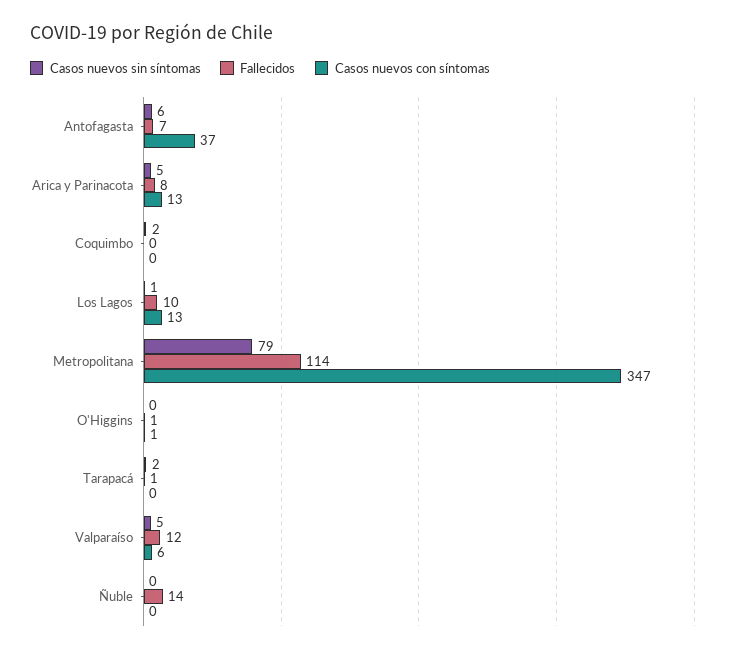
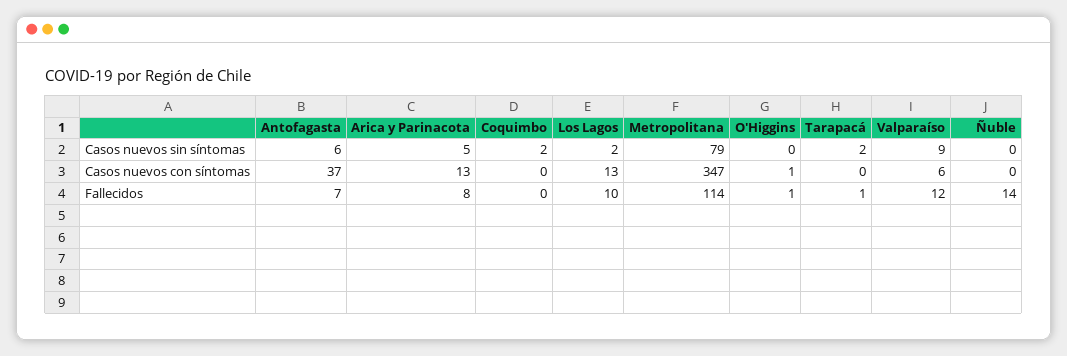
  {
    "Casos nuevos sin síntomas": {
      "Antofagasta": 6,
      "Arica y Parinacota": 5,
      "Coquimbo": 2,
-     "Los Lagos": 1,
+     "Los Lagos": 2,
      "Metropolitana": 79,
      "O'Higgins": 0,
      "Tarapacá": 2,
-     "Valparaíso": 5,
+     "Valparaíso": 9,
      "Ñuble": 0
    },
    "Fallecidos": {
      "Antofagasta": 7,
      "Arica y Parinacota": 8,
      "Coquimbo": 0,
      "Los Lagos": 10,
      "Metropolitana": 114,
      "O'Higgins": 1,
      "Tarapacá": 1,
      "Valparaíso": 12,
      "Ñuble": 14
    },
    "Casos nuevos con síntomas": {
      "Antofagasta": 37,
      "Arica y Parinacota": 13,
      "Coquimbo": 0,
      "Los Lagos": 13,
      "Metropolitana": 347,
      "O'Higgins": 1,
      "Tarapacá": 0,
      "Valparaíso": 6,
      "Ñuble": 0
    }
  }

